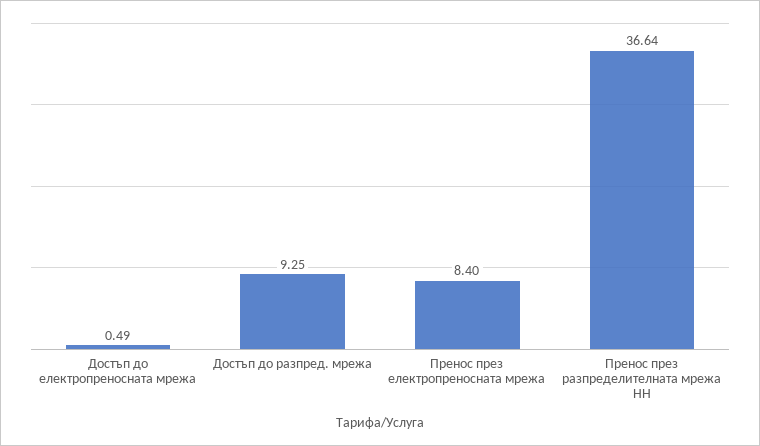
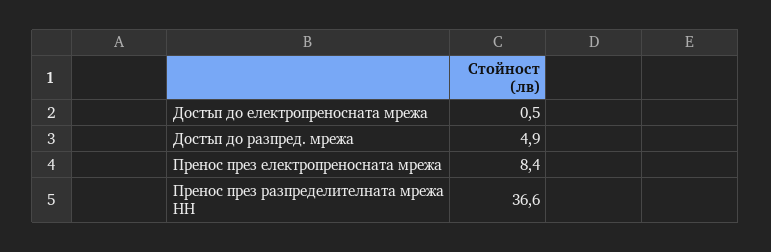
  {
    "Достъп до електропреносната мрежа": 0.49,
-   "Достъп до разпред. мрежа": 9.25,
+   "Достъп до разпред. мрежа": 4.9,
    "Пренос през електропреносната мрежа": 8.4,
    "Пренос през разпределителната мрежа НН": 36.64
  }

